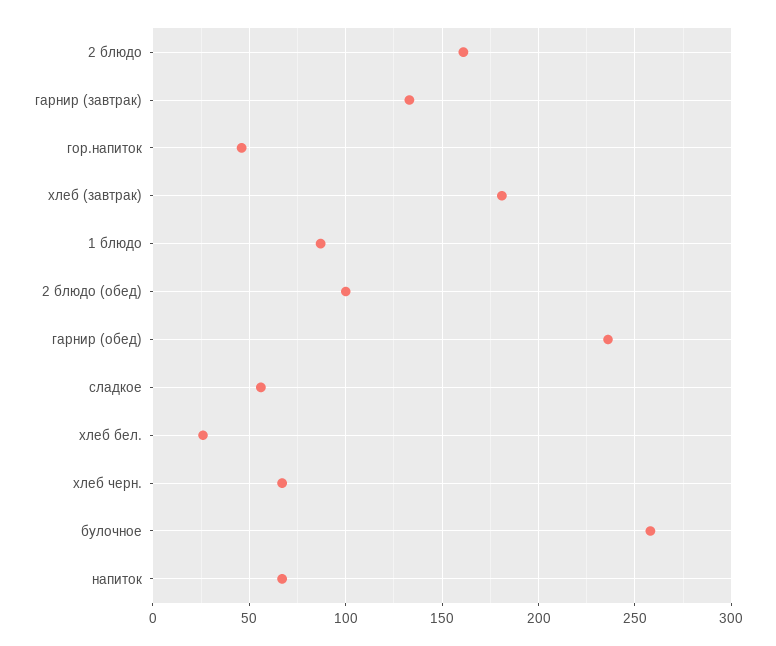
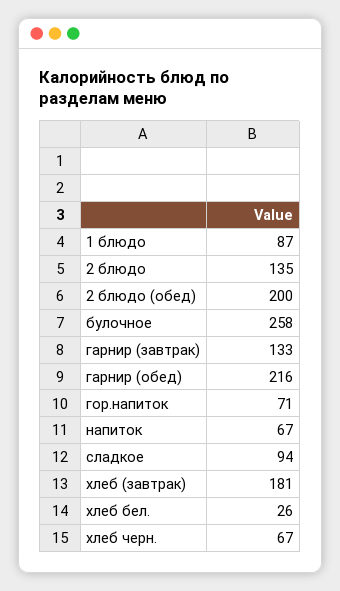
  {
-   "2 блюдо": 160,
+   "2 блюдо": 135,
    "гарнир (завтрак)": 133,
-   "гор.напиток": 45,
+   "гор.напиток": 71,
    "хлеб (завтрак)": 181,
    "1 блюдо": 87,
-   "2 блюдо (обед)": 100,
+   "2 блюдо (обед)": 200,
-   "гарнир (обед)": 235,
+   "гарнир (обед)": 216,
-   "сладкое": 55,
+   "сладкое": 94,
    "хлеб бел.": 26,
    "хлеб черн.": 67,
    "булочное": 258,
    "напиток": 67
  }

